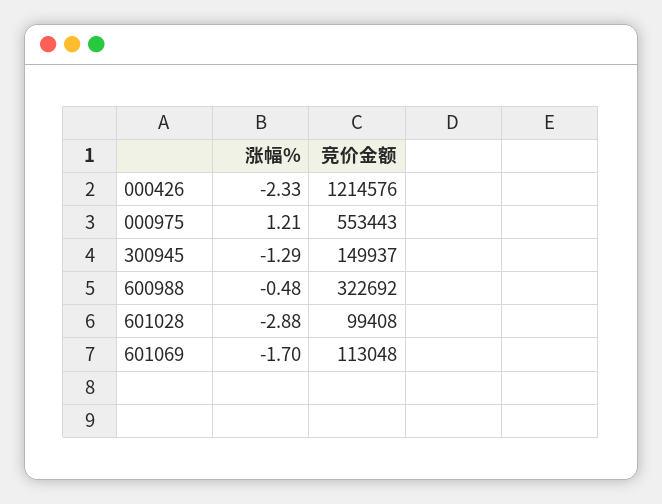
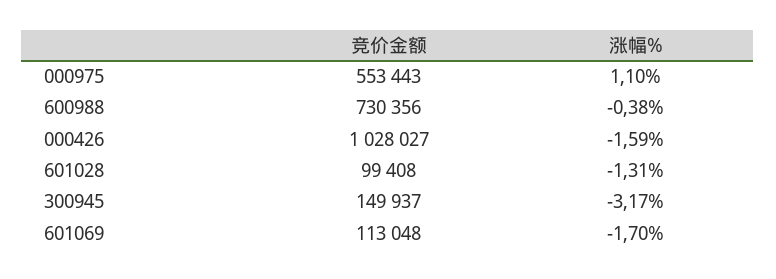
  {
    "涨幅%": {
-     "000426": -2.33,
+     "000426": -1.59,
-     "000975": 1.21,
+     "000975": 1.1,
-     "300945": -1.29,
+     "300945": -3.17,
-     "600988": -0.48,
+     "600988": -0.38,
-     "601028": -2.88,
+     "601028": -1.31,
      "601069": -1.7
    },
    "竞价金额": {
-     "000426": 1214576,
+     "000426": 1028027,
      "000975": 553443,
      "300945": 149937,
-     "600988": 322692,
+     "600988": 730356,
      "601028": 99408,
      "601069": 113048
    }
  }

